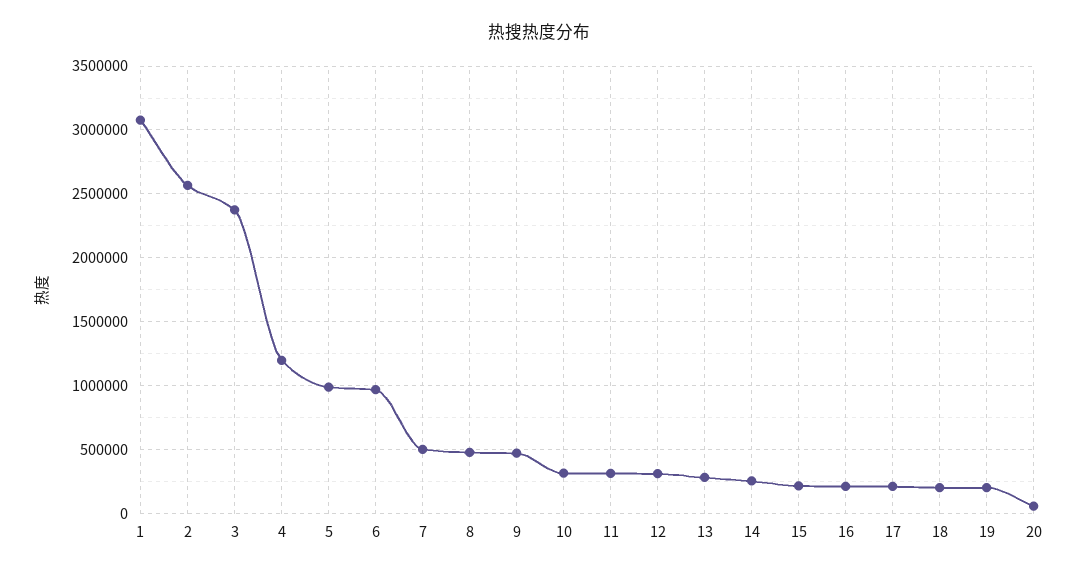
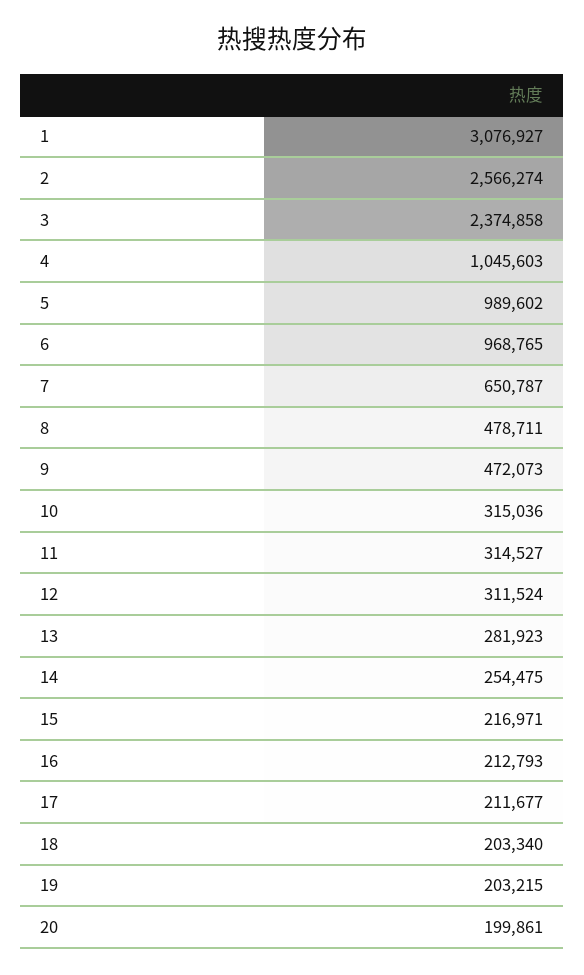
  {
    "1": 3076927,
    "2": 2566274,
    "3": 2374858,
-   "4": 1200000,
+   "4": 1045603,
    "5": 989602,
    "6": 968765,
-   "7": 500000,
+   "7": 650787,
    "8": 478711,
    "9": 472073,
    "10": 315036,
    "11": 314527,
    "12": 311524,
    "13": 281923,
    "14": 254475,
    "15": 216971,
    "16": 212793,
    "17": 211677,
    "18": 203340,
    "19": 203215,
-   "20": 50000
+   "20": 199861
  }

